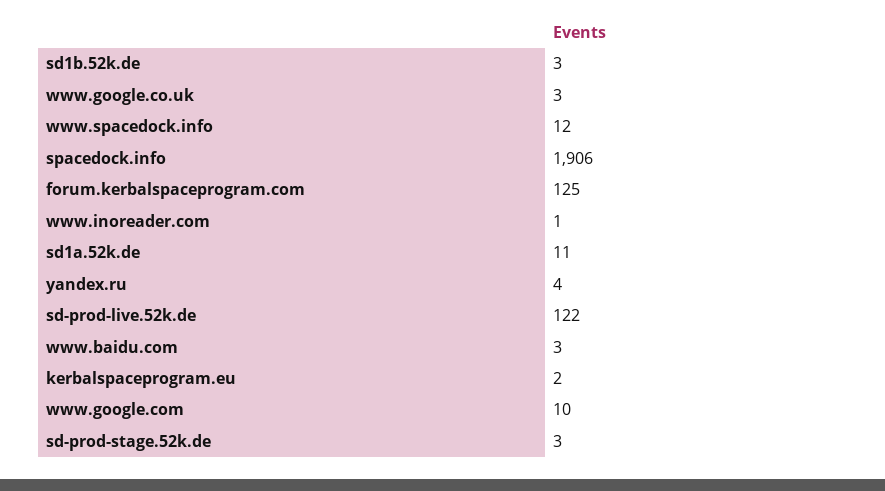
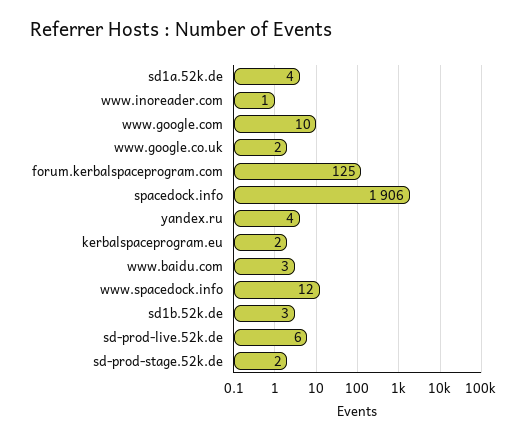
  {
    "sd1b.52k.de": 3,
-   "www.google.co.uk": 3,
+   "www.google.co.uk": 2,
    "www.spacedock.info": 12,
    "spacedock.info": 1906,
    "forum.kerbalspaceprogram.com": 125,
    "www.inoreader.com": 1,
-   "sd1a.52k.de": 11,
+   "sd1a.52k.de": 4,
    "yandex.ru": 4,
-   "sd-prod-live.52k.de": 122,
+   "sd-prod-live.52k.de": 6,
    "www.baidu.com": 3,
    "kerbalspaceprogram.eu": 2,
    "www.google.com": 10,
-   "sd-prod-stage.52k.de": 3
+   "sd-prod-stage.52k.de": 2
  }

